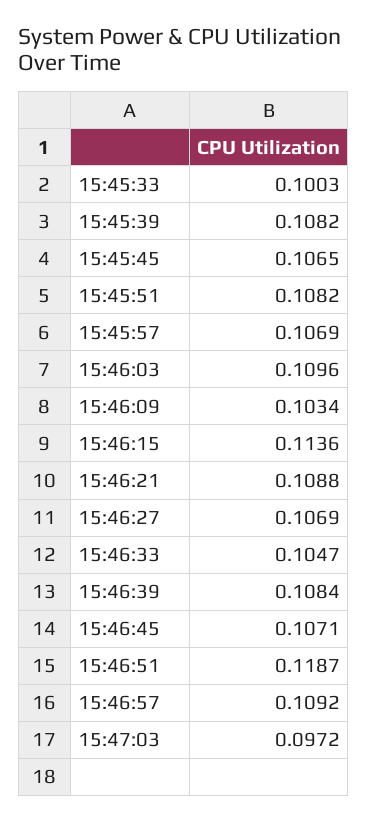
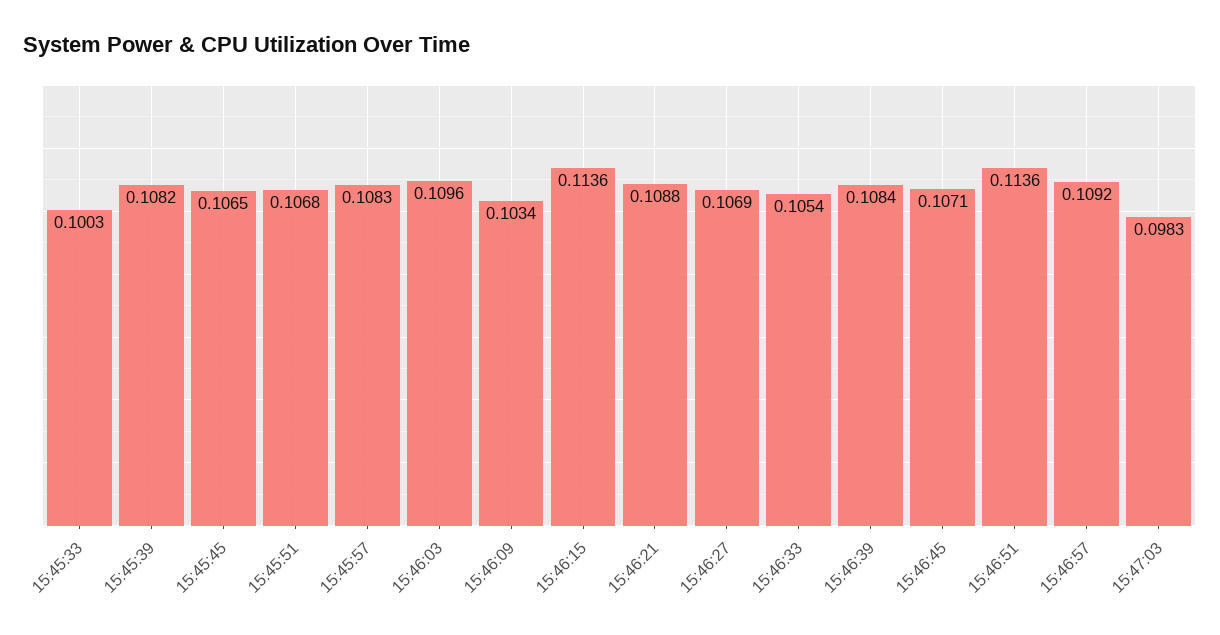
  {
    "15:45:33": 0.1003,
    "15:45:39": 0.1082,
    "15:45:45": 0.1065,
-   "15:45:51": 0.1082,
+   "15:45:51": 0.1068,
-   "15:45:57": 0.1069,
+   "15:45:57": 0.1083,
    "15:46:03": 0.1096,
    "15:46:09": 0.1034,
    "15:46:15": 0.1136,
    "15:46:21": 0.1088,
    "15:46:27": 0.1069,
-   "15:46:33": 0.1047,
+   "15:46:33": 0.1054,
    "15:46:39": 0.1084,
    "15:46:45": 0.1071,
-   "15:46:51": 0.1187,
+   "15:46:51": 0.1136,
    "15:46:57": 0.1092,
-   "15:47:03": 0.0972
+   "15:47:03": 0.0983
  }

